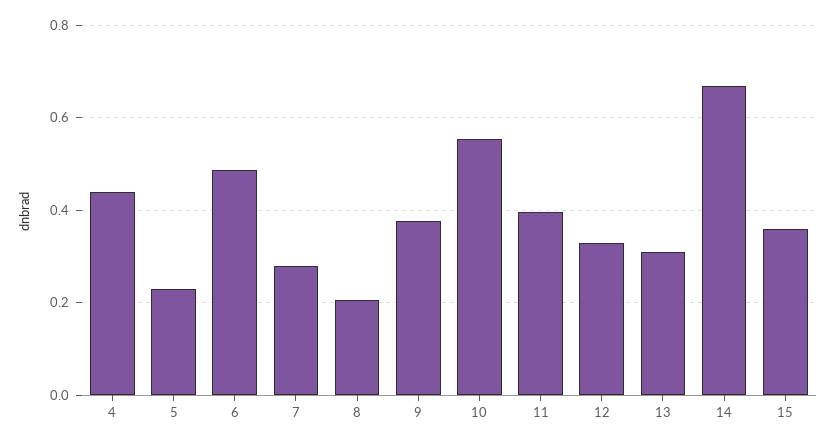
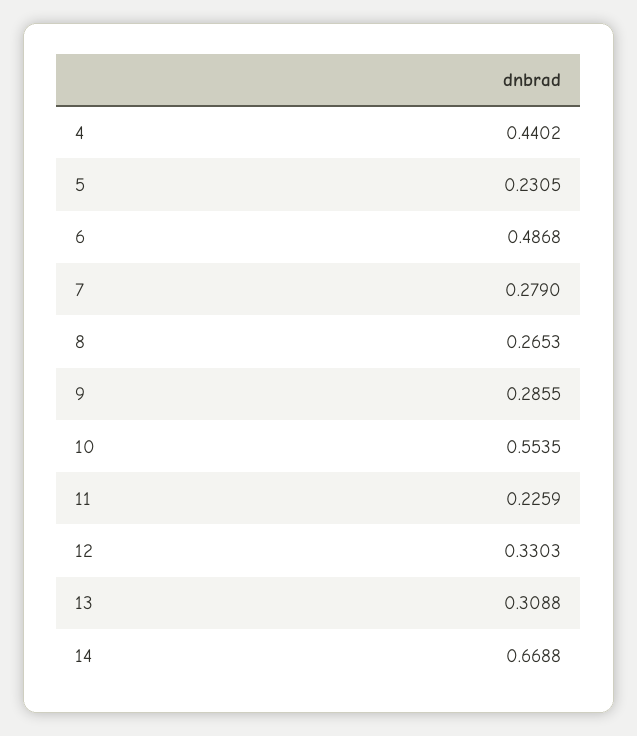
  {
    "4": 0.4402,
    "5": 0.2305,
    "6": 0.4868,
    "7": 0.279,
-   "8": 0.2,
+   "8": 0.2653,
-   "9": 0.38,
+   "9": 0.2855,
    "10": 0.5535,
-   "11": 0.4,
+   "11": 0.2259,
    "12": 0.3303,
    "13": 0.3088,
-   "14": 0.6688,
+   "14": 0.6688
-   "15": 0.36
  }

